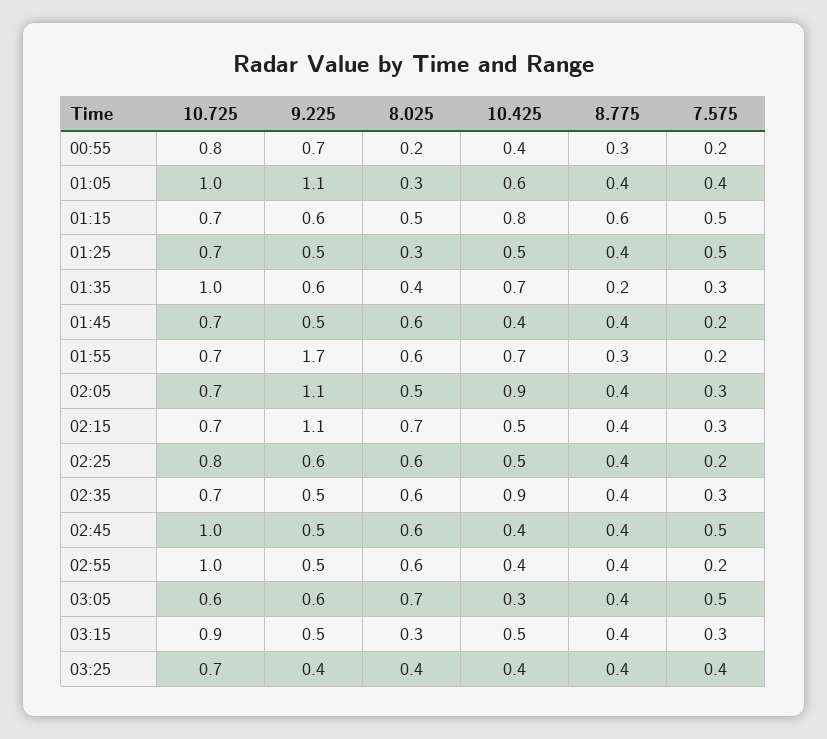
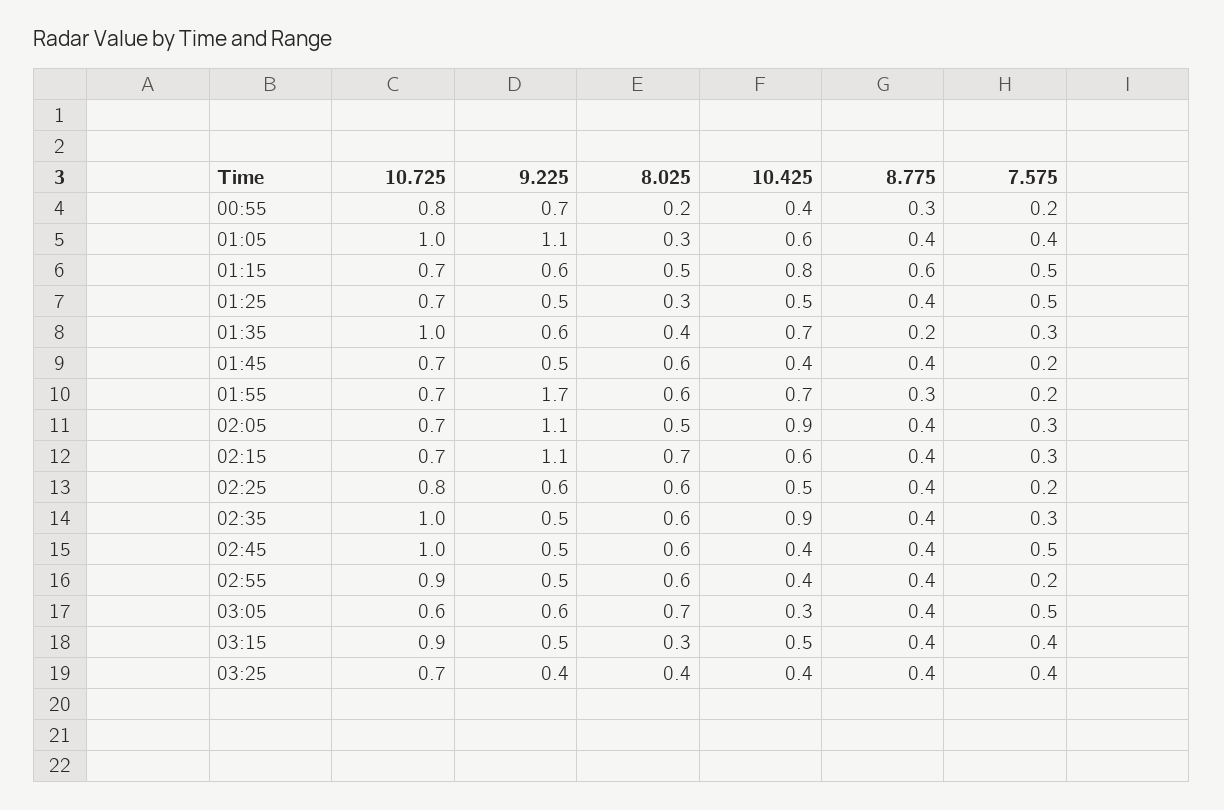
  {
    "10.725": {
      "00:55": 0.8,
      "01:05": 1,
      "01:15": 0.7,
      "01:25": 0.7,
      "01:35": 1,
      "01:45": 0.7,
      "01:55": 0.7,
      "02:05": 0.7,
      "02:15": 0.7,
      "02:25": 0.8,
-     "02:35": 0.7,
+     "02:35": 1,
      "02:45": 1,
-     "02:55": 1,
+     "02:55": 0.9,
      "03:05": 0.6,
      "03:15": 0.9,
      "03:25": 0.7
    },
    "9.225": {
      "00:55": 0.7,
      "01:05": 1.1,
      "01:15": 0.6,
      "01:25": 0.5,
      "01:35": 0.6,
      "01:45": 0.5,
      "01:55": 1.7,
      "02:05": 1.1,
      "02:15": 1.1,
      "02:25": 0.6,
      "02:35": 0.5,
      "02:45": 0.5,
      "02:55": 0.5,
      "03:05": 0.6,
      "03:15": 0.5,
      "03:25": 0.4
    },
    "8.025": {
      "00:55": 0.2,
      "01:05": 0.3,
      "01:15": 0.5,
      "01:25": 0.3,
      "01:35": 0.4,
      "01:45": 0.6,
      "01:55": 0.6,
      "02:05": 0.5,
      "02:15": 0.7,
      "02:25": 0.6,
      "02:35": 0.6,
      "02:45": 0.6,
      "02:55": 0.6,
      "03:05": 0.7,
      "03:15": 0.3,
      "03:25": 0.4
    },
    "10.425": {
      "00:55": 0.4,
      "01:05": 0.6,
      "01:15": 0.8,
      "01:25": 0.5,
      "01:35": 0.7,
      "01:45": 0.4,
      "01:55": 0.7,
      "02:05": 0.9,
-     "02:15": 0.5,
+     "02:15": 0.6,
      "02:25": 0.5,
      "02:35": 0.9,
      "02:45": 0.4,
      "02:55": 0.4,
      "03:05": 0.3,
      "03:15": 0.5,
      "03:25": 0.4
    },
    "8.775": {
      "00:55": 0.3,
      "01:05": 0.4,
      "01:15": 0.6,
      "01:25": 0.4,
      "01:35": 0.2,
      "01:45": 0.4,
      "01:55": 0.3,
      "02:05": 0.4,
      "02:15": 0.4,
      "02:25": 0.4,
      "02:35": 0.4,
      "02:45": 0.4,
      "02:55": 0.4,
      "03:05": 0.4,
      "03:15": 0.4,
      "03:25": 0.4
    },
    "7.575": {
      "00:55": 0.2,
      "01:05": 0.4,
      "01:15": 0.5,
      "01:25": 0.5,
      "01:35": 0.3,
      "01:45": 0.2,
      "01:55": 0.2,
      "02:05": 0.3,
      "02:15": 0.3,
      "02:25": 0.2,
      "02:35": 0.3,
      "02:45": 0.5,
      "02:55": 0.2,
      "03:05": 0.5,
-     "03:15": 0.3,
+     "03:15": 0.4,
      "03:25": 0.4
    }
  }

